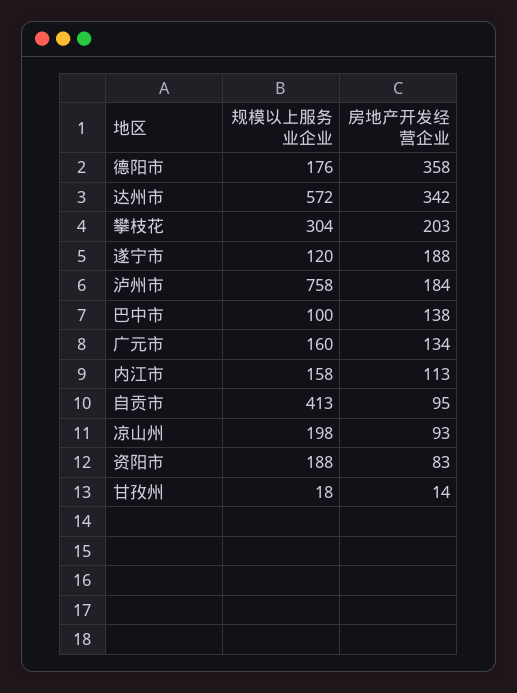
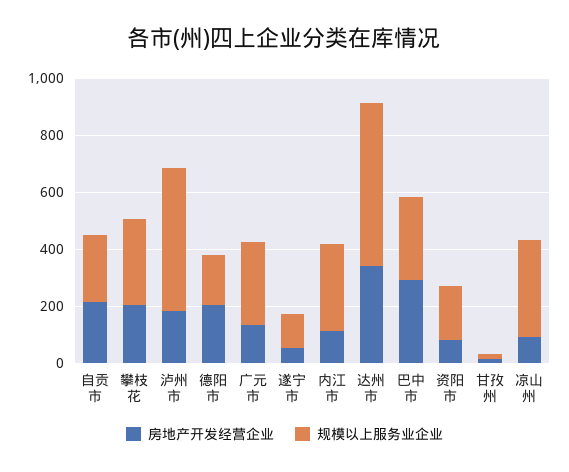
  {
    "规模以上服务业企业": {
      "德阳市": 176,
      "达州市": 572,
      "攀枝花": 304,
      "遂宁市": 120,
-     "泸州市": 758,
+     "泸州市": 500,
-     "巴中市": 100,
+     "巴中市": 300,
-     "广元市": 160,
+     "广元市": 300,
-     "内江市": 158,
+     "内江市": 300,
-     "自贡市": 413,
+     "自贡市": 250,
-     "凉山州": 198,
+     "凉山州": 350,
      "资阳市": 188,
      "甘孜州": 18
    },
    "房地产开发经营企业": {
-     "德阳市": 358,
+     "德阳市": 200,
      "达州市": 342,
      "攀枝花": 203,
-     "遂宁市": 188,
+     "遂宁市": 50,
      "泸州市": 184,
-     "巴中市": 138,
+     "巴中市": 300,
      "广元市": 134,
      "内江市": 113,
-     "自贡市": 95,
+     "自贡市": 200,
      "凉山州": 93,
      "资阳市": 83,
      "甘孜州": 14
    }
  }

